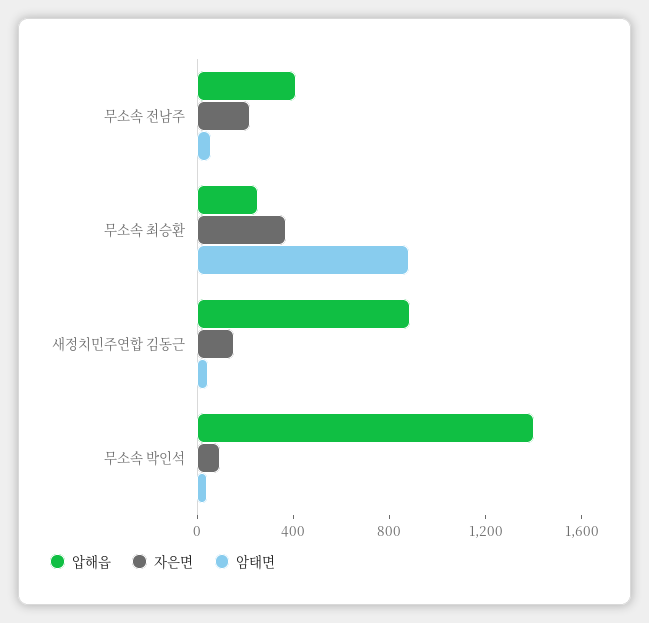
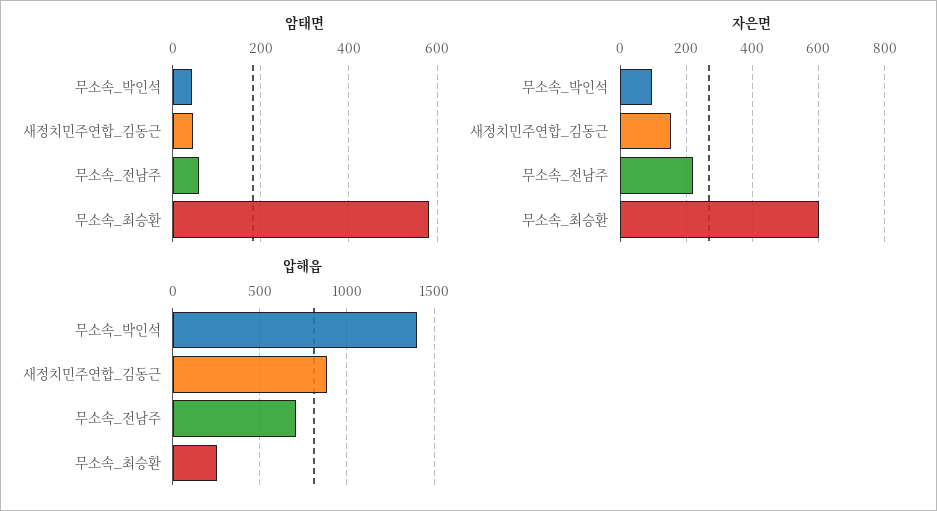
  {
    "압해읍": {
-     "무소속 전남주": 400,
+     "무소속 전남주": 700,
      "무소속 최승환": 250,
      "새정치민주연합 김동근": 900,
      "무소속 박인석": 1400
    },
    "자은면": {
      "무소속 전남주": 220,
-     "무소속 최승환": 400,
+     "무소속 최승환": 600,
      "새정치민주연합 김동근": 160,
      "무소속 박인석": 100
    },
    "암태면": {
      "무소속 전남주": 60,
-     "무소속 최승환": 900,
+     "무소속 최승환": 580,
      "새정치민주연합 김동근": 40,
      "무소속 박인석": 40
    }
  }

